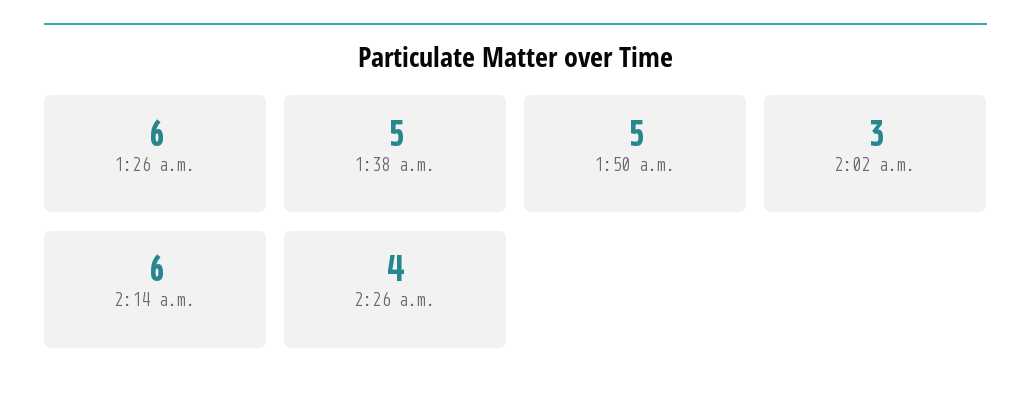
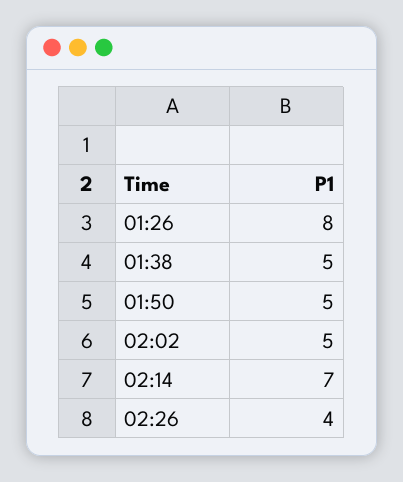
  {
-   "1:26 a.m.": 6,
+   "1:26 a.m.": 8,
    "1:38 a.m.": 5,
    "1:50 a.m.": 5,
-   "2:02 a.m.": 3,
+   "2:02 a.m.": 5,
-   "2:14 a.m.": 6,
+   "2:14 a.m.": 7,
    "2:26 a.m.": 4
  }

